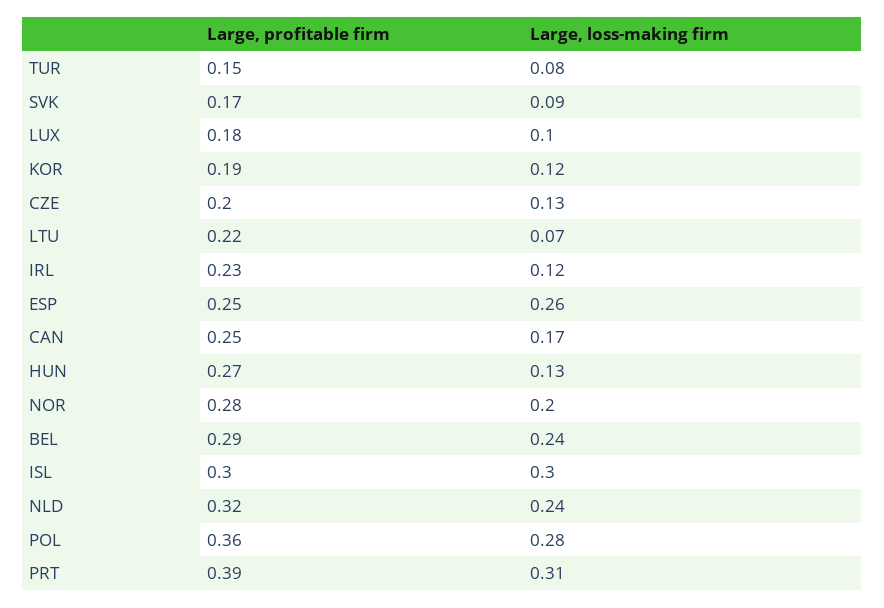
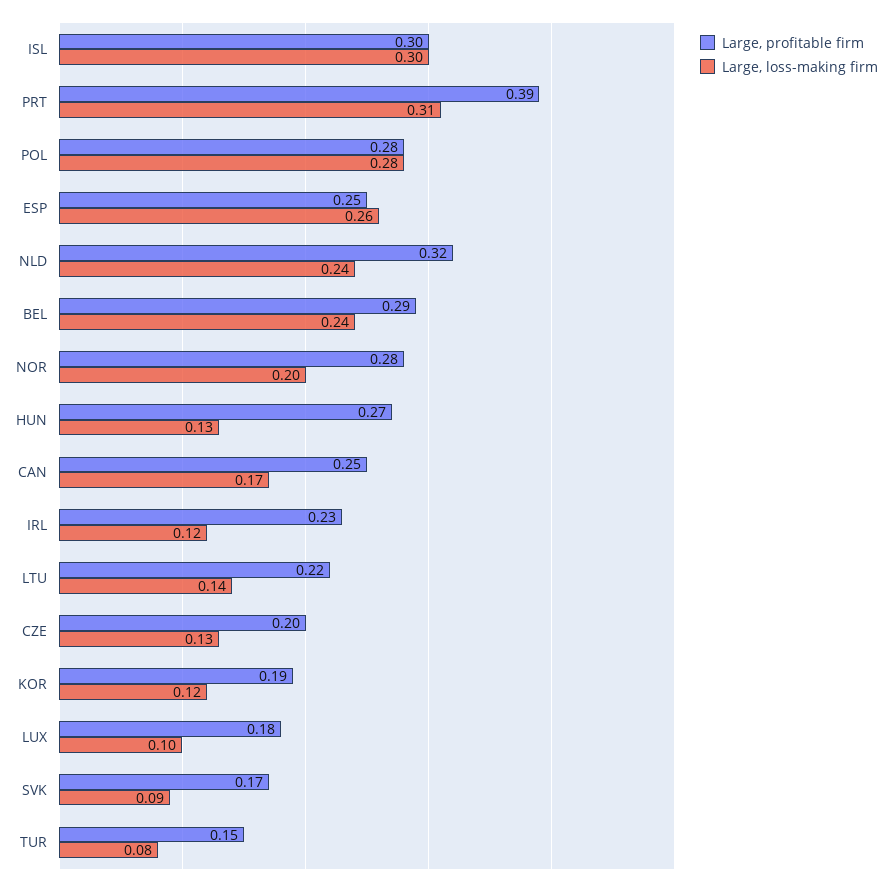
  {
    "Large, profitable firm": {
      "TUR": 0.15,
      "SVK": 0.17,
      "LUX": 0.18,
      "KOR": 0.19,
      "CZE": 0.2,
      "LTU": 0.22,
      "IRL": 0.23,
      "ESP": 0.25,
      "CAN": 0.25,
      "HUN": 0.27,
      "NOR": 0.28,
      "BEL": 0.29,
      "ISL": 0.3,
      "NLD": 0.32,
-     "POL": 0.36,
+     "POL": 0.28,
      "PRT": 0.39
    },
    "Large, loss-making firm": {
      "TUR": 0.08,
      "SVK": 0.09,
      "LUX": 0.1,
      "KOR": 0.12,
      "CZE": 0.13,
-     "LTU": 0.07,
+     "LTU": 0.14,
      "IRL": 0.12,
      "ESP": 0.26,
      "CAN": 0.17,
      "HUN": 0.13,
      "NOR": 0.2,
      "BEL": 0.24,
      "ISL": 0.3,
      "NLD": 0.24,
      "POL": 0.28,
      "PRT": 0.31
    }
  }

